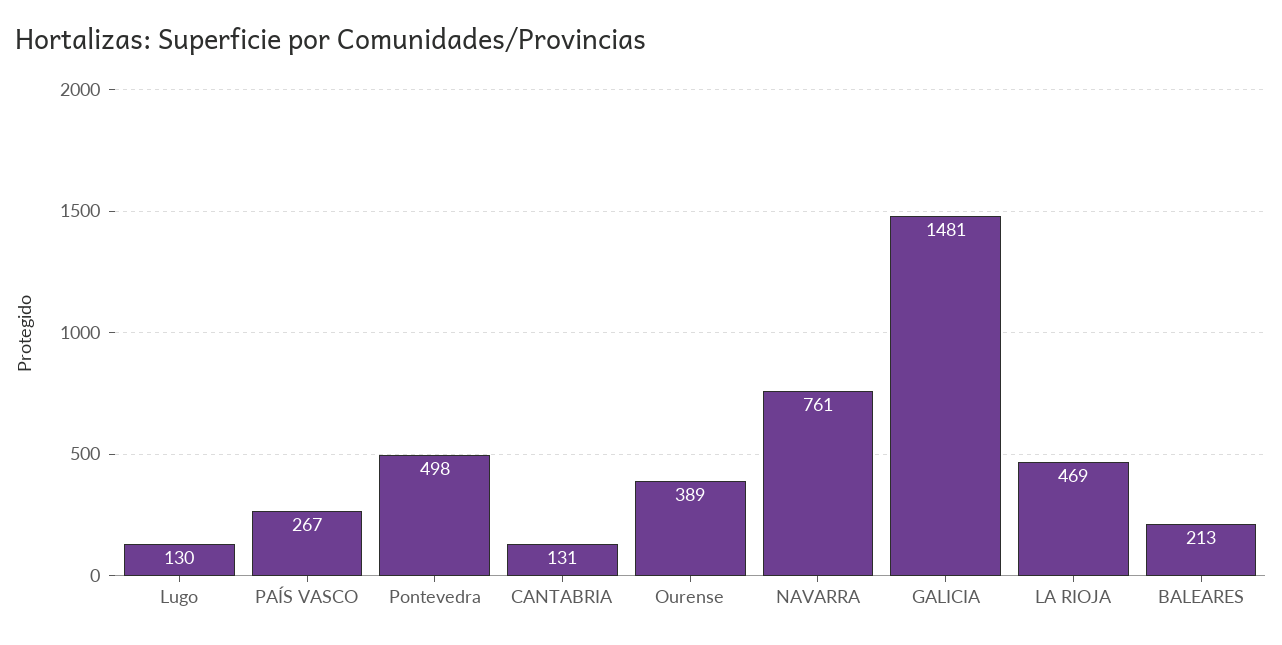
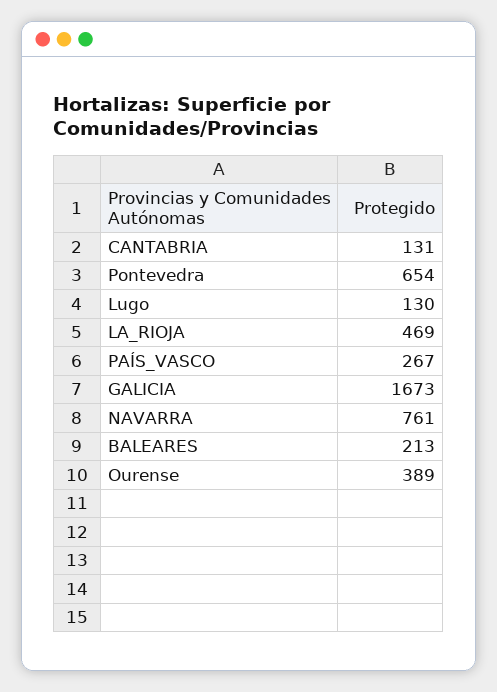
  {
    "Lugo": 130,
    "PAÍS VASCO": 267,
-   "Pontevedra": 498,
+   "Pontevedra": 654,
    "CANTABRIA": 131,
    "Ourense": 389,
    "NAVARRA": 761,
-   "GALICIA": 1481,
+   "GALICIA": 1673,
    "LA RIOJA": 469,
    "BALEARES": 213
  }

